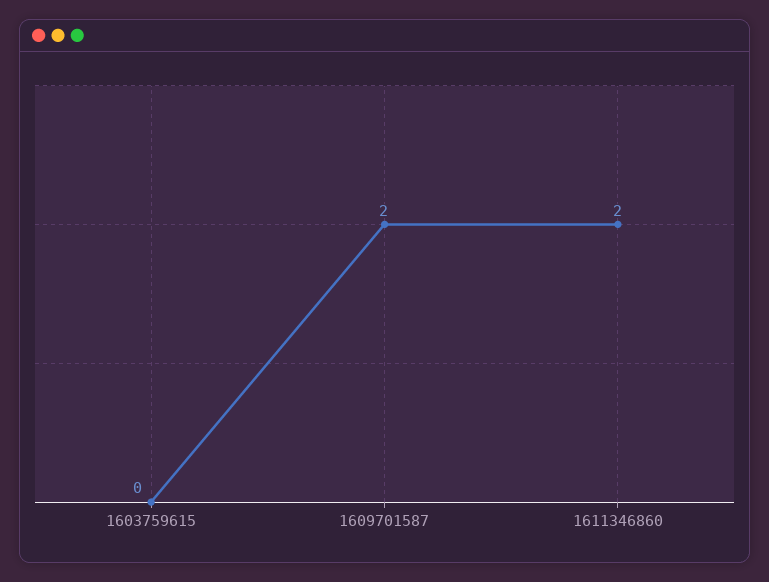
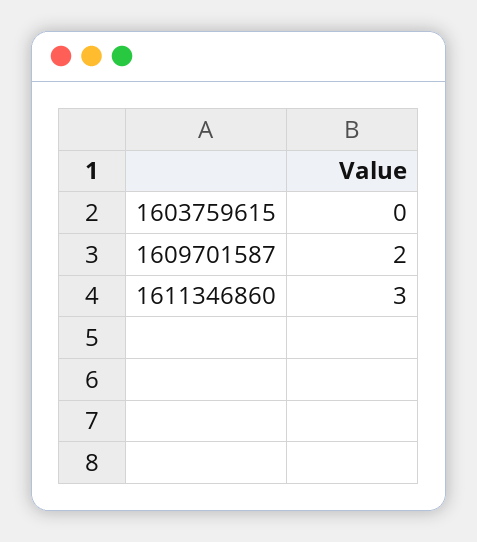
  {
    "1603759615": 0,
    "1609701587": 2,
-   "1611346860": 2
+   "1611346860": 3
  }

